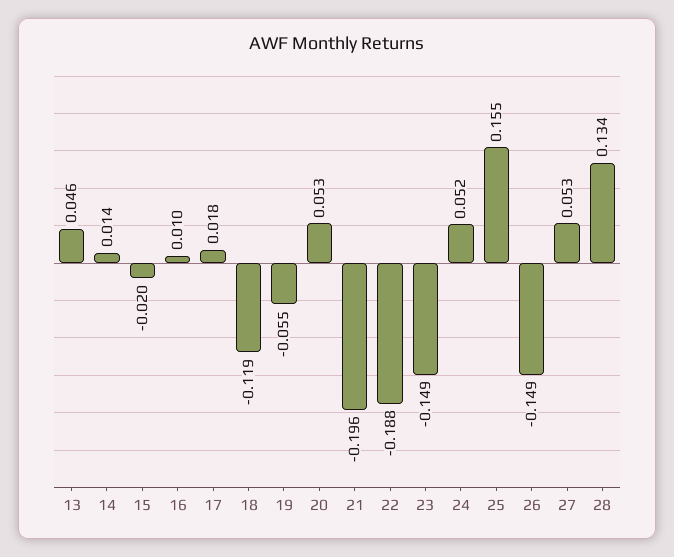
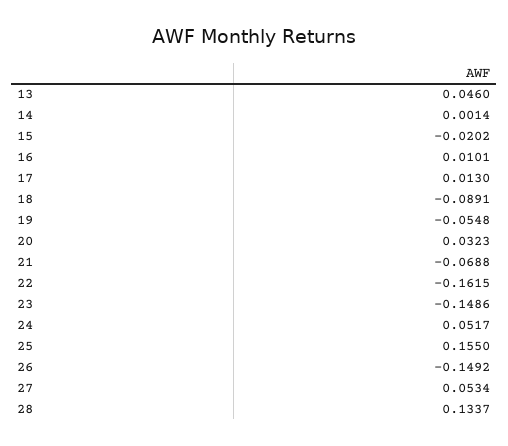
  {
    "13": 0.046,
-   "14": 0.014,
+   "14": 0.0014,
    "15": -0.0202,
    "16": 0.0101,
-   "17": 0.018,
+   "17": 0.013,
-   "18": -0.119,
+   "18": -0.0891,
    "19": -0.0548,
-   "20": 0.053,
+   "20": 0.0323,
-   "21": -0.196,
+   "21": -0.0688,
-   "22": -0.188,
+   "22": -0.1615,
    "23": -0.1486,
    "24": 0.0517,
    "25": 0.155,
    "26": -0.1492,
    "27": 0.0534,
    "28": 0.1337
  }

